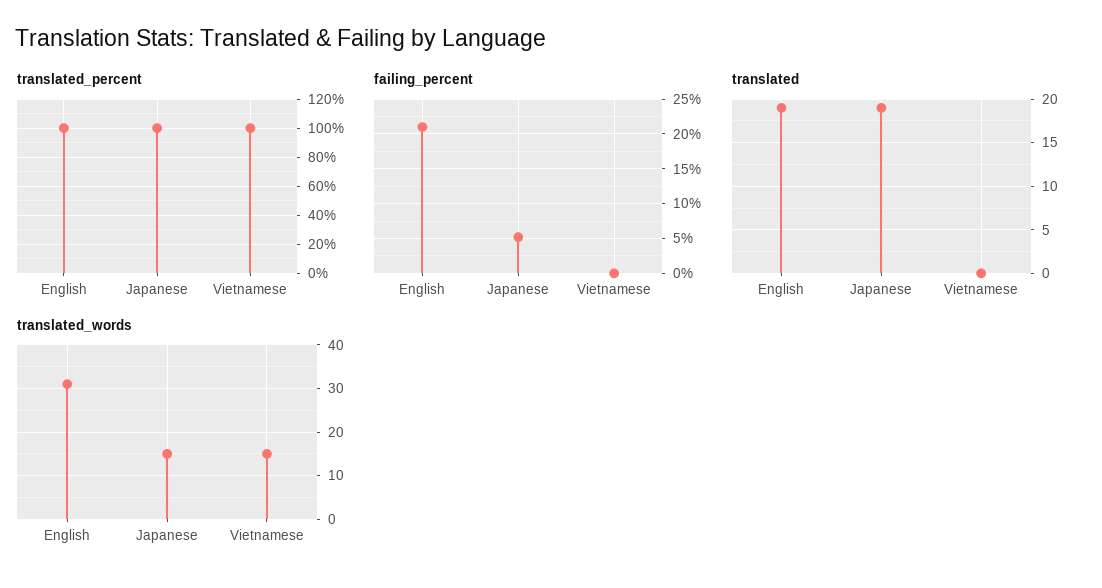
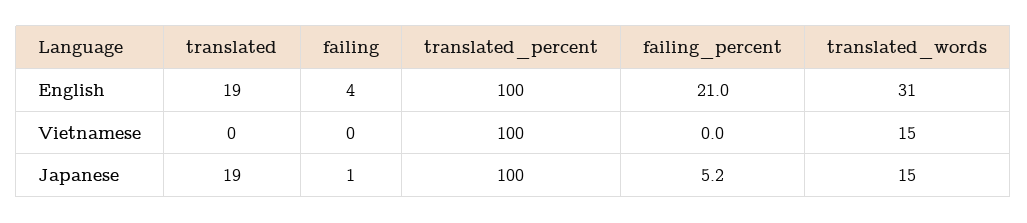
  {
    "translated_percent": {
      "English": 100,
      "Japanese": 100,
      "Vietnamese": 100
    },
    "failing_percent": {
      "English": 21,
      "Japanese": 5.2,
      "Vietnamese": 0
    },
    "translated": {
      "English": 19,
      "Japanese": 19,
      "Vietnamese": 0
    },
    "translated_words": {
      "English": 31,
      "Japanese": 15,
      "Vietnamese": 15
-   }
+   },
+   "failing": {
+     "English": 4,
+     "Vietnamese": 0,
+     "Japanese": 1
+   }
  }

